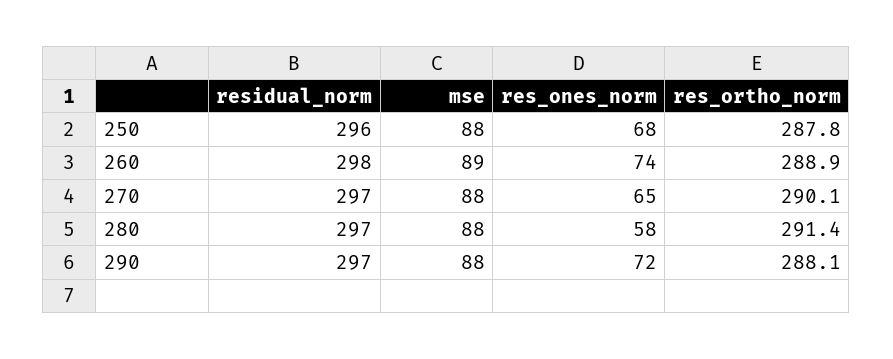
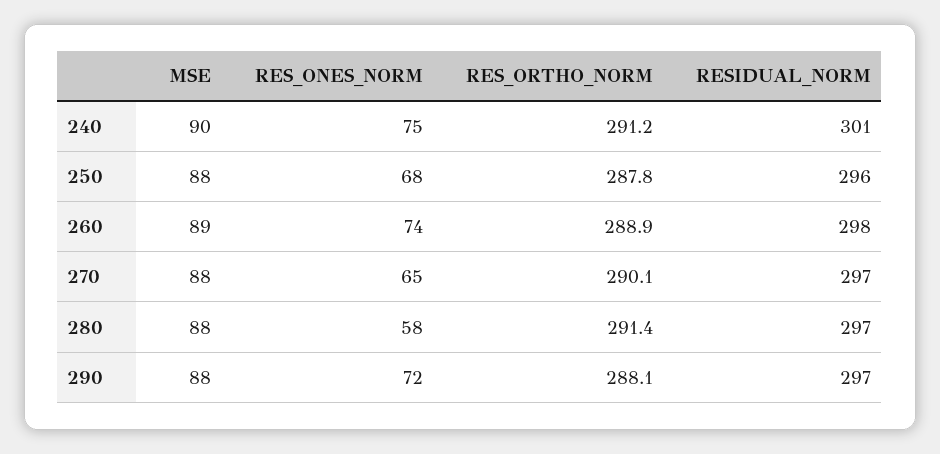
  {
    "residual_norm": {
      "250": 296,
      "260": 298,
      "270": 297,
      "280": 297,
-     "290": 297
+     "290": 297,
+     "240": 301
    },
    "mse": {
      "250": 88,
      "260": 89,
      "270": 88,
      "280": 88,
-     "290": 88
+     "290": 88,
+     "240": 90
    },
    "res_ones_norm": {
      "250": 68,
      "260": 74,
      "270": 65,
      "280": 58,
-     "290": 72
+     "290": 72,
+     "240": 75
    },
    "res_ortho_norm": {
      "250": 287.8,
      "260": 288.9,
      "270": 290.1,
      "280": 291.4,
-     "290": 288.1
+     "290": 288.1,
+     "240": 291.2
    }
  }

